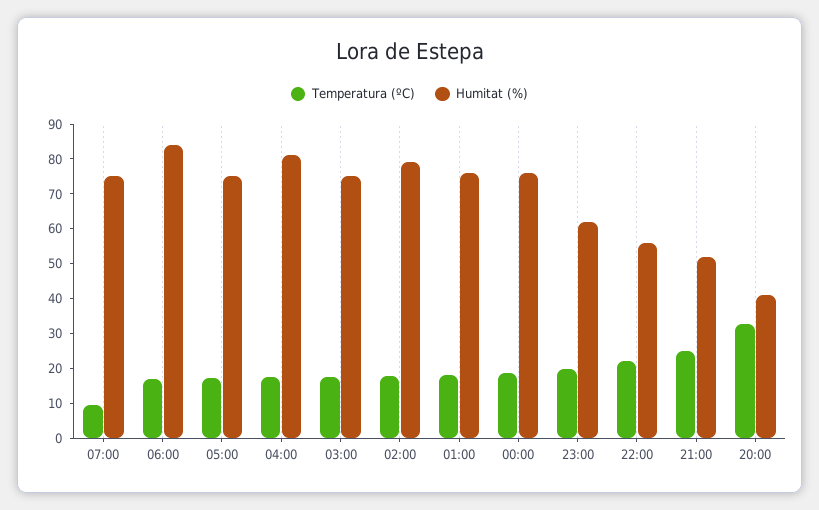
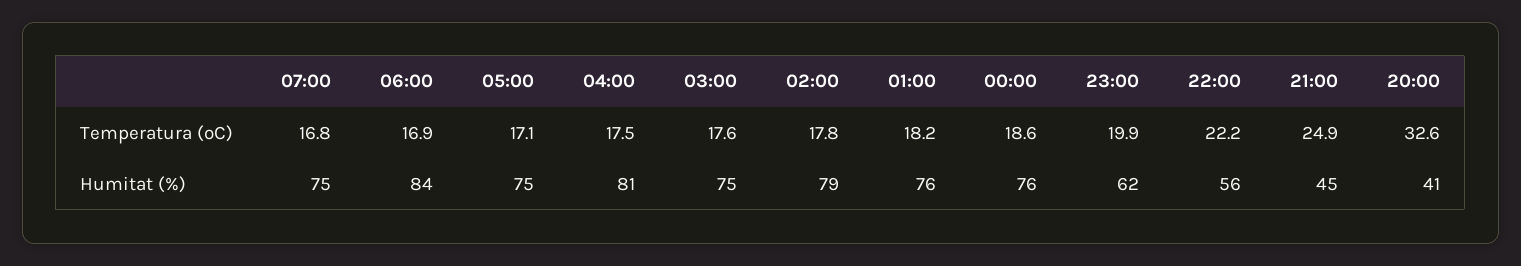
  {
    "Temperatura (ºC)": {
-     "07:00": 10,
+     "07:00": 16.8,
      "06:00": 16.9,
      "05:00": 17.1,
      "04:00": 17.5,
      "03:00": 17.6,
      "02:00": 17.8,
      "01:00": 18.2,
      "00:00": 18.6,
      "23:00": 19.9,
      "22:00": 22.2,
      "21:00": 24.9,
      "20:00": 32.6
    },
    "Humitat (%)": {
      "07:00": 75,
      "06:00": 84,
      "05:00": 75,
      "04:00": 81,
      "03:00": 75,
      "02:00": 79,
      "01:00": 76,
      "00:00": 76,
      "23:00": 62,
      "22:00": 56,
-     "21:00": 52.5,
+     "21:00": 45,
      "20:00": 41
    }
  }

